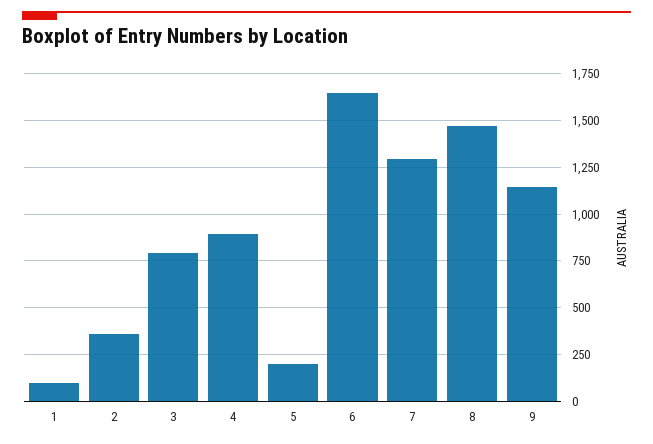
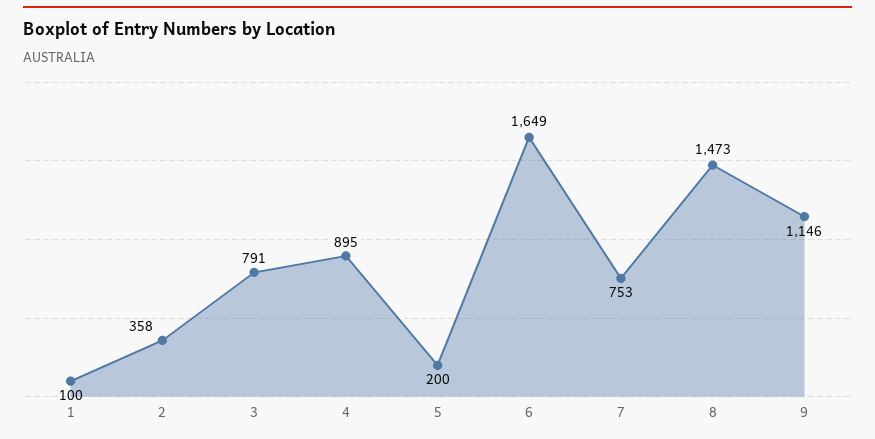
  {
    "1": 100,
    "2": 358,
    "3": 791,
    "4": 895,
    "5": 200,
    "6": 1649,
-   "7": 1300,
+   "7": 753,
    "8": 1473,
    "9": 1146
  }

